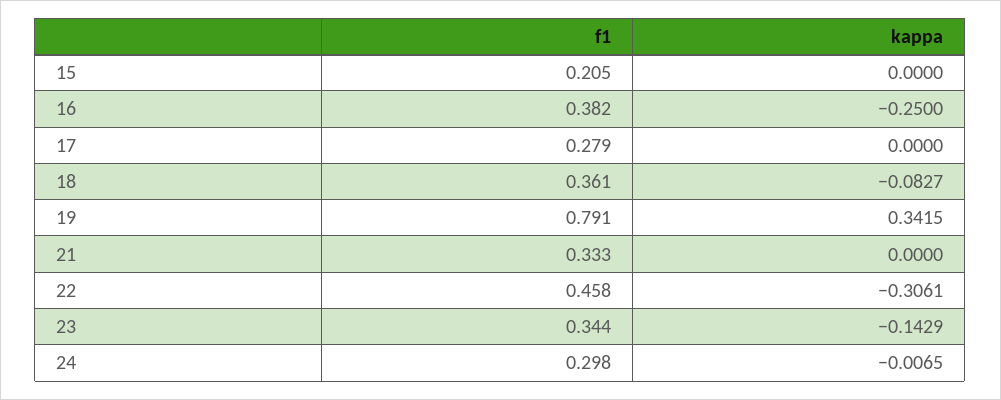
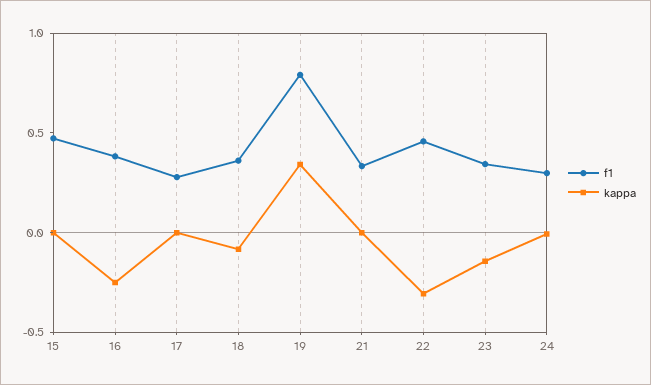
  {
    "f1": {
-     "15": 0.205,
+     "15": 0.5,
      "16": 0.382,
      "17": 0.279,
      "18": 0.361,
      "19": 0.791,
      "21": 0.333,
      "22": 0.458,
      "23": 0.344,
      "24": 0.298
    },
    "kappa": {
      "15": 0,
      "16": -0.25,
      "17": 0,
      "18": -0.0827,
      "19": 0.3415,
      "21": 0,
      "22": -0.3061,
      "23": -0.1429,
      "24": -0.0065
    }
  }

